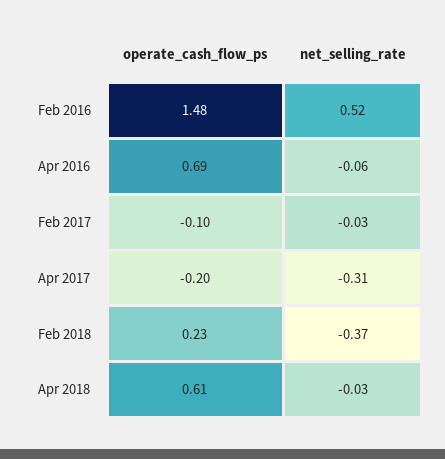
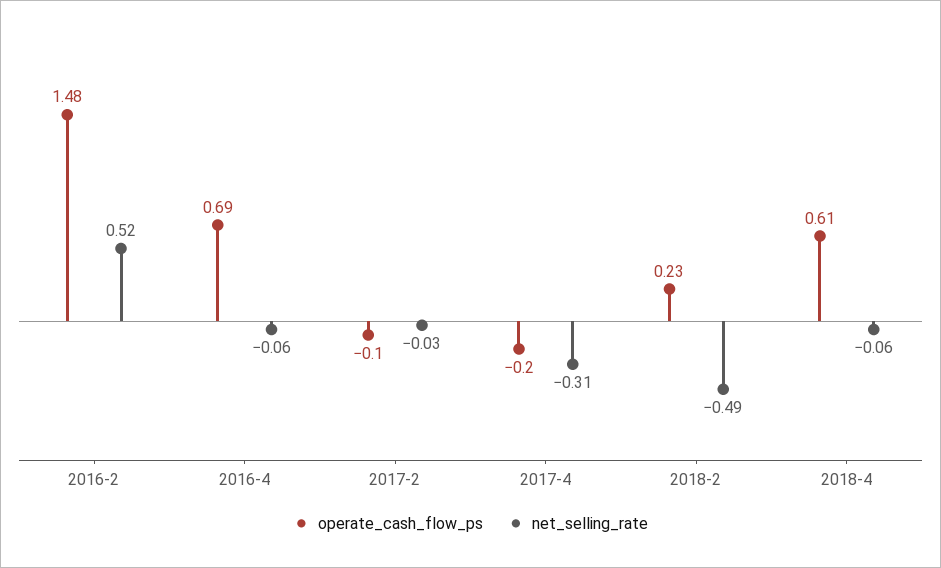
  {
    "operate_cash_flow_ps": {
      "Feb 2016": 1.48,
      "Apr 2016": 0.69,
      "Feb 2017": -0.1,
      "Apr 2017": -0.2,
      "Feb 2018": 0.23,
      "Apr 2018": 0.61
    },
    "net_selling_rate": {
      "Feb 2016": 0.52,
      "Apr 2016": -0.06,
      "Feb 2017": -0.03,
      "Apr 2017": -0.31,
-     "Feb 2018": -0.37,
+     "Feb 2018": -0.49,
-     "Apr 2018": -0.03
+     "Apr 2018": -0.06
    }
  }

